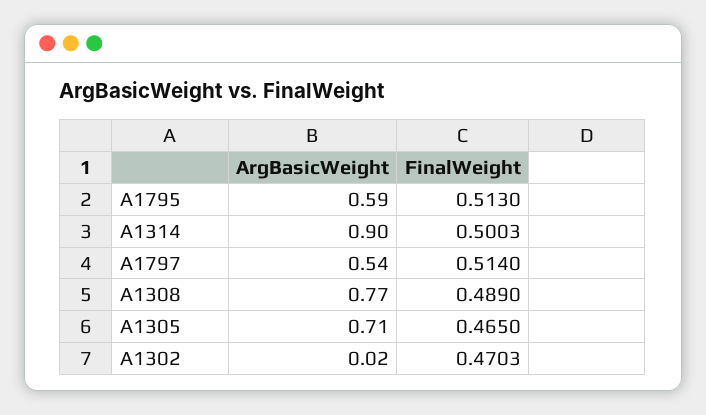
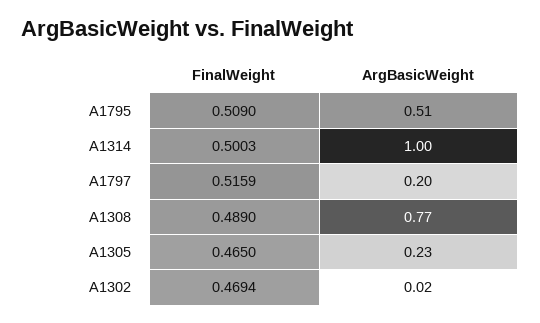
  {
    "ArgBasicWeight": {
-     "A1795": 0.59,
+     "A1795": 0.51,
-     "A1314": 0.9,
+     "A1314": 1,
-     "A1797": 0.54,
+     "A1797": 0.2,
      "A1308": 0.77,
-     "A1305": 0.71,
+     "A1305": 0.23,
      "A1302": 0.02
    },
    "FinalWeight": {
-     "A1795": 0.513,
+     "A1795": 0.509,
      "A1314": 0.5003,
-     "A1797": 0.514,
+     "A1797": 0.5159,
      "A1308": 0.489,
      "A1305": 0.465,
-     "A1302": 0.4703
+     "A1302": 0.4694
    }
  }

